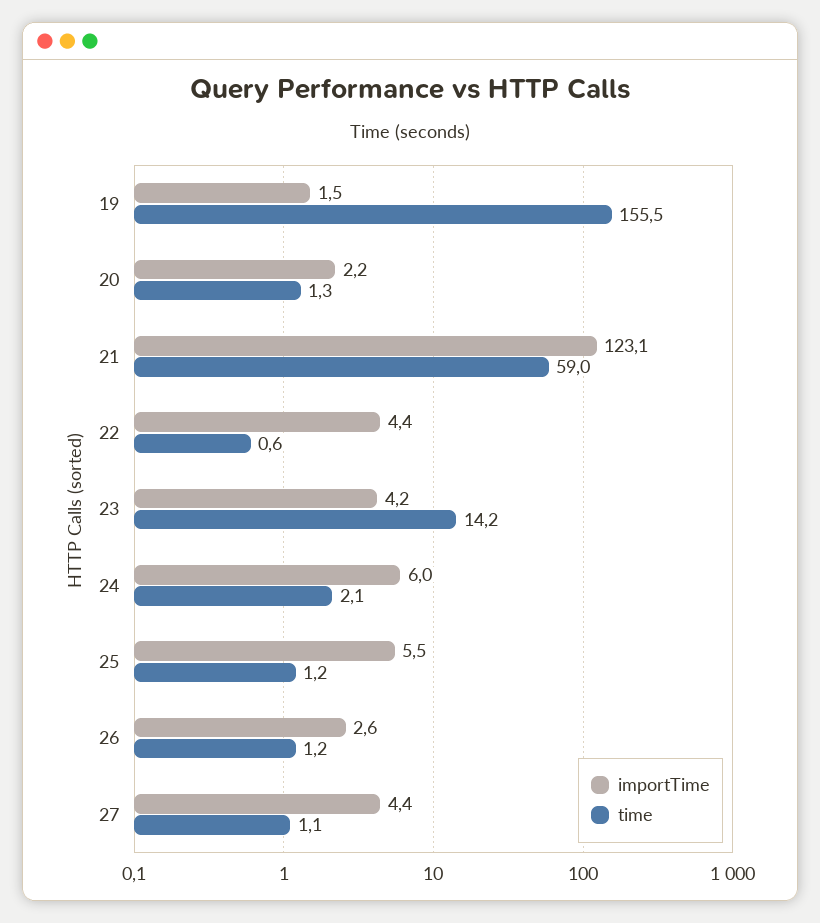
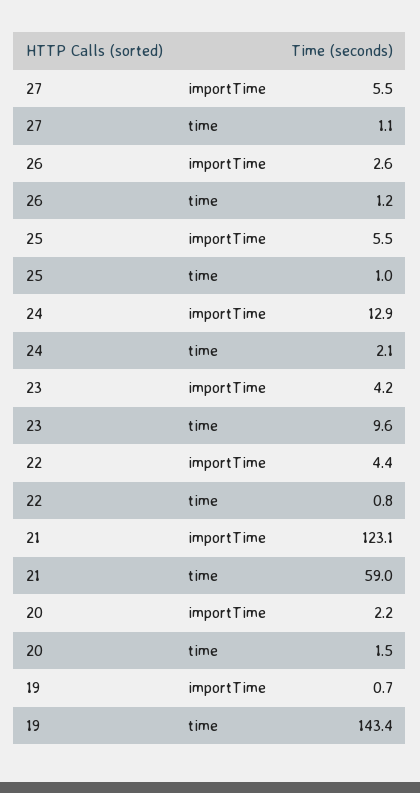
  {
    "importTime": {
-     "19": 1.5,
+     "19": 0.7,
      "20": 2.2,
      "21": 123.1,
      "22": 4.4,
      "23": 4.2,
-     "24": 6,
+     "24": 12.9,
      "25": 5.5,
      "26": 2.6,
-     "27": 4.4
+     "27": 5.5
    },
    "time": {
-     "19": 155.5,
+     "19": 143.4,
-     "20": 1.3,
+     "20": 1.5,
      "21": 59,
-     "22": 0.6,
+     "22": 0.8,
-     "23": 14.2,
+     "23": 9.6,
      "24": 2.1,
-     "25": 1.2,
+     "25": 1,
      "26": 1.2,
      "27": 1.1
    }
  }

